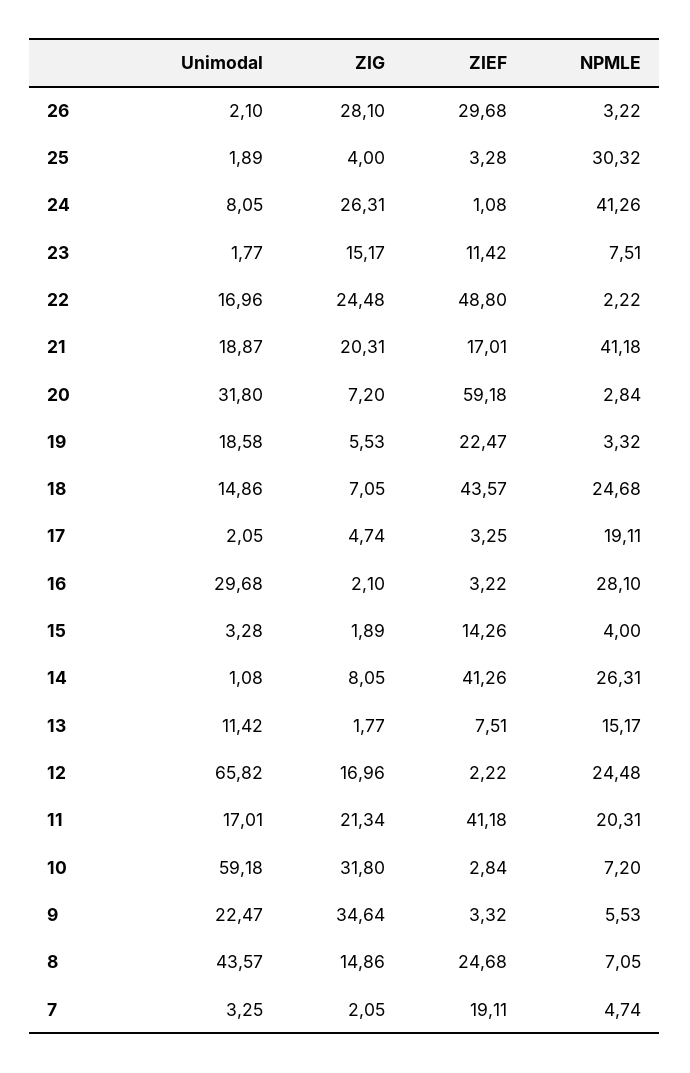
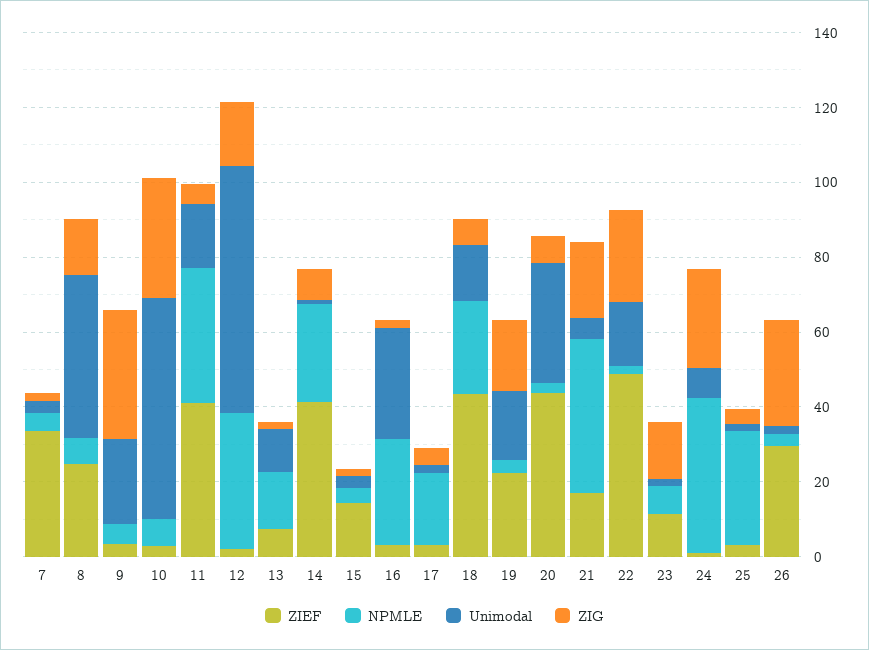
  {
    "Unimodal": {
      "26": 2.1,
      "25": 1.89,
      "24": 8.05,
      "23": 1.77,
      "22": 16.96,
-     "21": 18.87,
+     "21": 5,
      "20": 31.8,
      "19": 18.58,
      "18": 14.86,
      "17": 2.05,
      "16": 29.68,
      "15": 3.28,
      "14": 1.08,
      "13": 11.42,
      "12": 65.82,
      "11": 17.01,
      "10": 59.18,
      "9": 22.47,
      "8": 43.57,
      "7": 3.25
    },
    "ZIG": {
      "26": 28.1,
      "25": 4,
      "24": 26.31,
      "23": 15.17,
      "22": 24.48,
      "21": 20.31,
      "20": 7.2,
-     "19": 5.53,
+     "19": 20,
      "18": 7.05,
      "17": 4.74,
      "16": 2.1,
      "15": 1.89,
      "14": 8.05,
      "13": 1.77,
      "12": 16.96,
-     "11": 21.34,
+     "11": 5,
      "10": 31.8,
      "9": 34.64,
      "8": 14.86,
      "7": 2.05
    },
    "ZIEF": {
      "26": 29.68,
      "25": 3.28,
      "24": 1.08,
      "23": 11.42,
      "22": 48.8,
      "21": 17.01,
-     "20": 59.18,
+     "20": 45,
      "19": 22.47,
      "18": 43.57,
      "17": 3.25,
      "16": 3.22,
      "15": 14.26,
      "14": 41.26,
      "13": 7.51,
      "12": 2.22,
      "11": 41.18,
      "10": 2.84,
      "9": 3.32,
      "8": 24.68,
-     "7": 19.11
+     "7": 35
    },
    "NPMLE": {
      "26": 3.22,
      "25": 30.32,
      "24": 41.26,
      "23": 7.51,
      "22": 2.22,
      "21": 41.18,
      "20": 2.84,
      "19": 3.32,
      "18": 24.68,
      "17": 19.11,
      "16": 28.1,
      "15": 4,
      "14": 26.31,
      "13": 15.17,
-     "12": 24.48,
+     "12": 35,
-     "11": 20.31,
+     "11": 35,
      "10": 7.2,
      "9": 5.53,
      "8": 7.05,
      "7": 4.74
    }
  }

